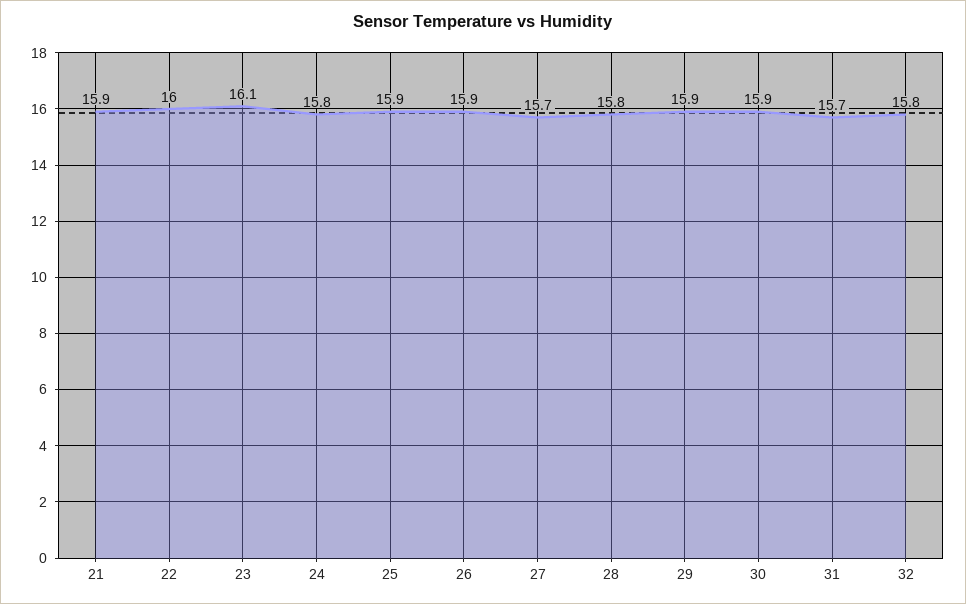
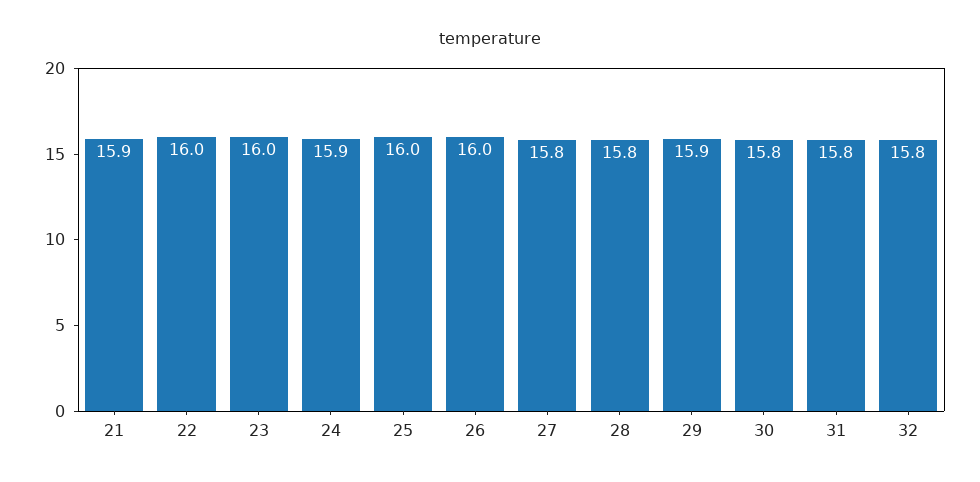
  {
    "21": 15.9,
    "22": 16,
-   "23": 16.1,
+   "23": 16,
-   "24": 15.8,
+   "24": 15.9,
-   "25": 15.9,
+   "25": 16,
-   "26": 15.9,
+   "26": 16,
-   "27": 15.7,
+   "27": 15.8,
    "28": 15.8,
    "29": 15.9,
-   "30": 15.9,
+   "30": 15.8,
-   "31": 15.7,
+   "31": 15.8,
    "32": 15.8
  }

